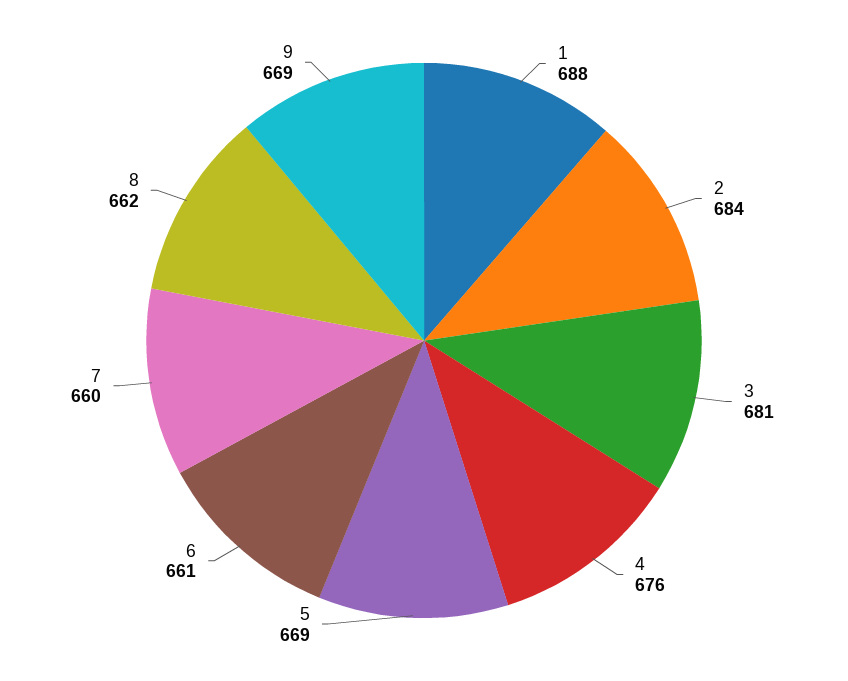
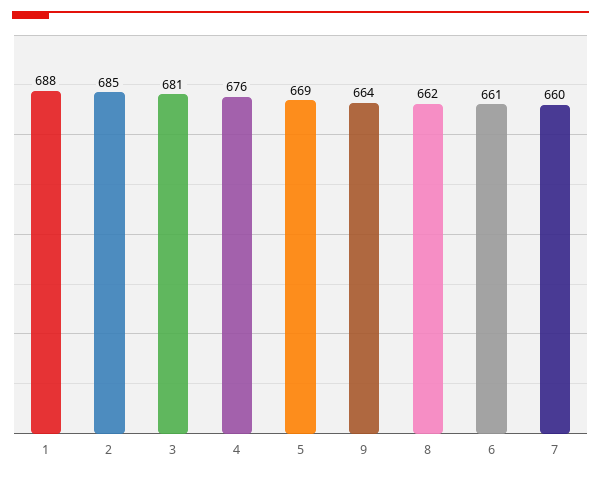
  {
    "1": 688,
-   "2": 684,
+   "2": 685,
    "3": 681,
    "4": 676,
    "5": 669,
    "6": 661,
    "7": 660,
    "8": 662,
-   "9": 669
+   "9": 664
  }

